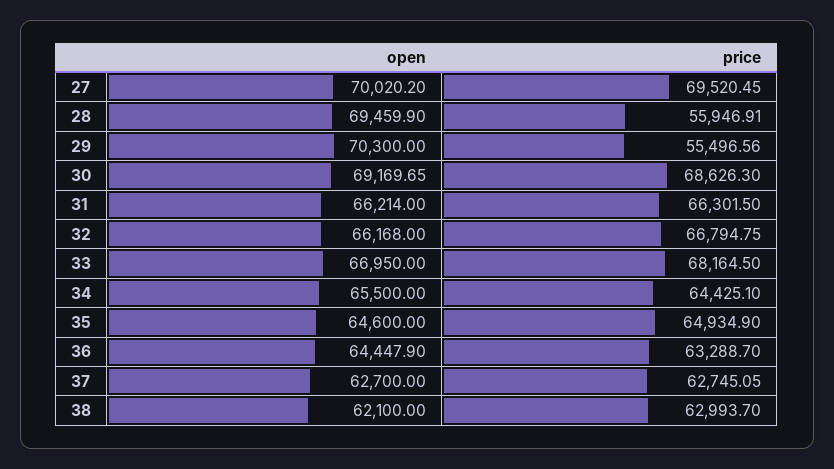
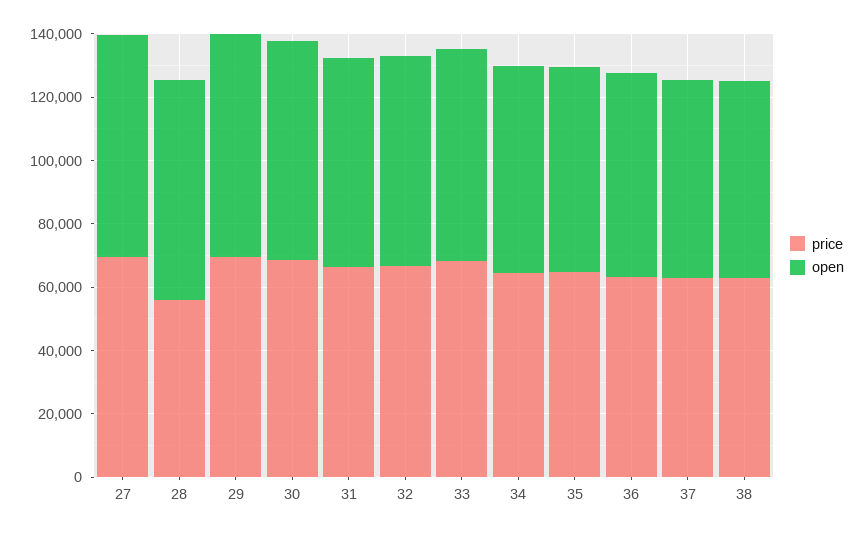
  {
    "open": {
      "27": 70020.2,
      "28": 69459.9,
      "29": 70300,
      "30": 69169.65,
      "31": 66214,
      "32": 66168,
      "33": 66950,
      "34": 65500,
      "35": 64600,
      "36": 64447.9,
      "37": 62700,
      "38": 62100
    },
    "price": {
      "27": 69520.45,
      "28": 55946.91,
-     "29": 55496.56,
+     "29": 70000,
      "30": 68626.3,
      "31": 66301.5,
      "32": 66794.75,
      "33": 68164.5,
      "34": 64425.1,
      "35": 64934.9,
      "36": 63288.7,
      "37": 62745.05,
      "38": 62993.7
    }
  }

